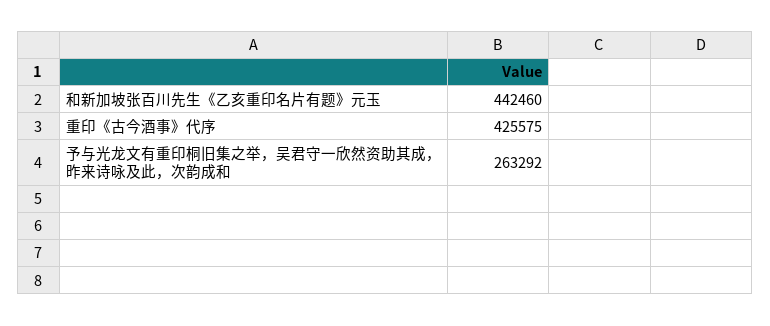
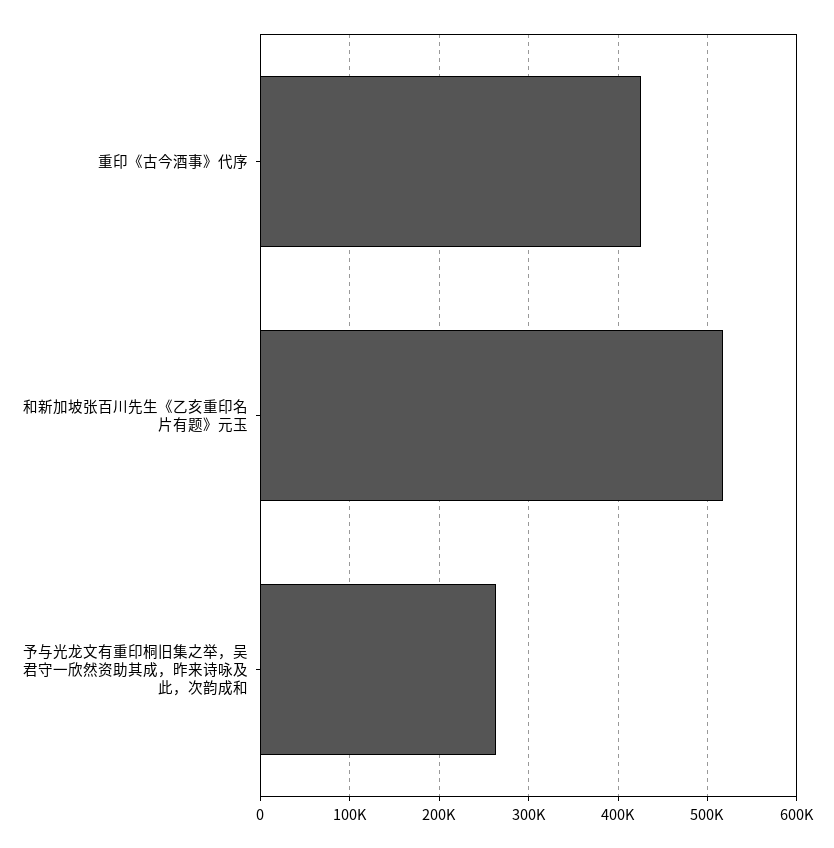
  {
-   "和新加坡张百川先生《乙亥重印名片有题》元玉": 442460,
+   "和新加坡张百川先生《乙亥重印名片有题》元玉": 520000,
    "重印《古今酒事》代序": 425575,
    "予与光龙文有重印桐旧集之举，吴君守一欣然资助其成，昨来诗咏及此，次韵成和": 263292
  }

